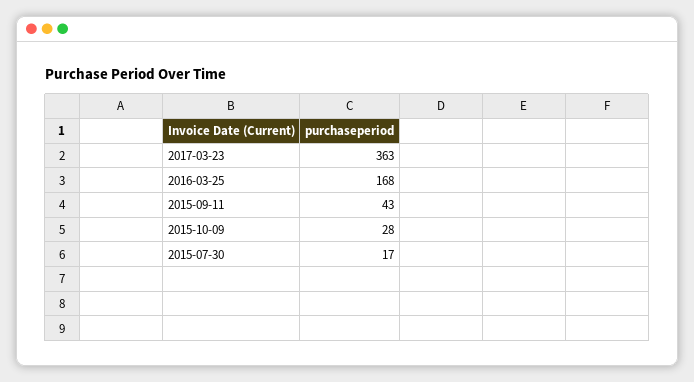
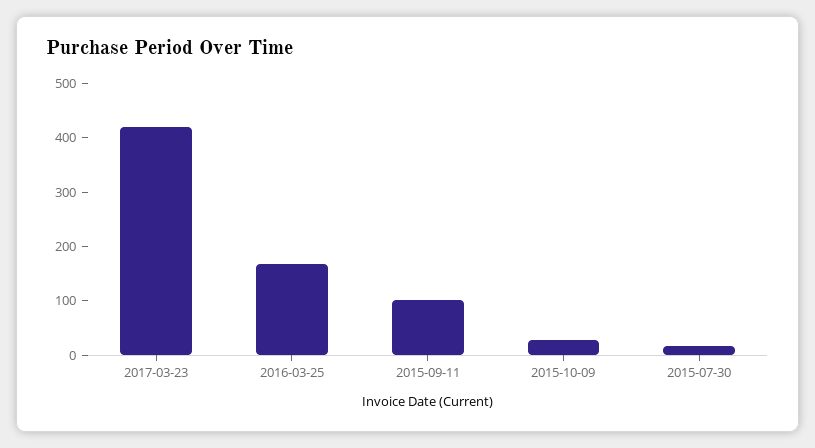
  {
-   "2017-03-23": 363,
+   "2017-03-23": 420,
    "2016-03-25": 168,
-   "2015-09-11": 43,
+   "2015-09-11": 100,
    "2015-10-09": 28,
    "2015-07-30": 17
  }

